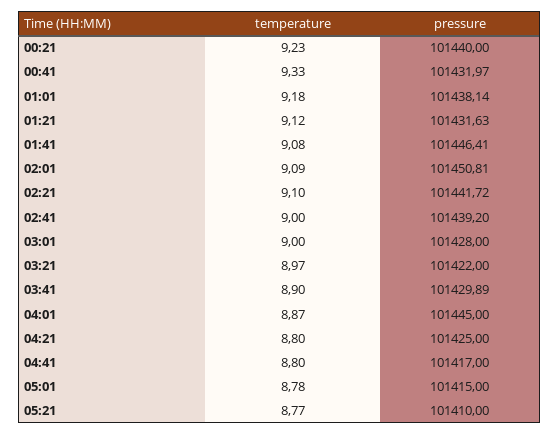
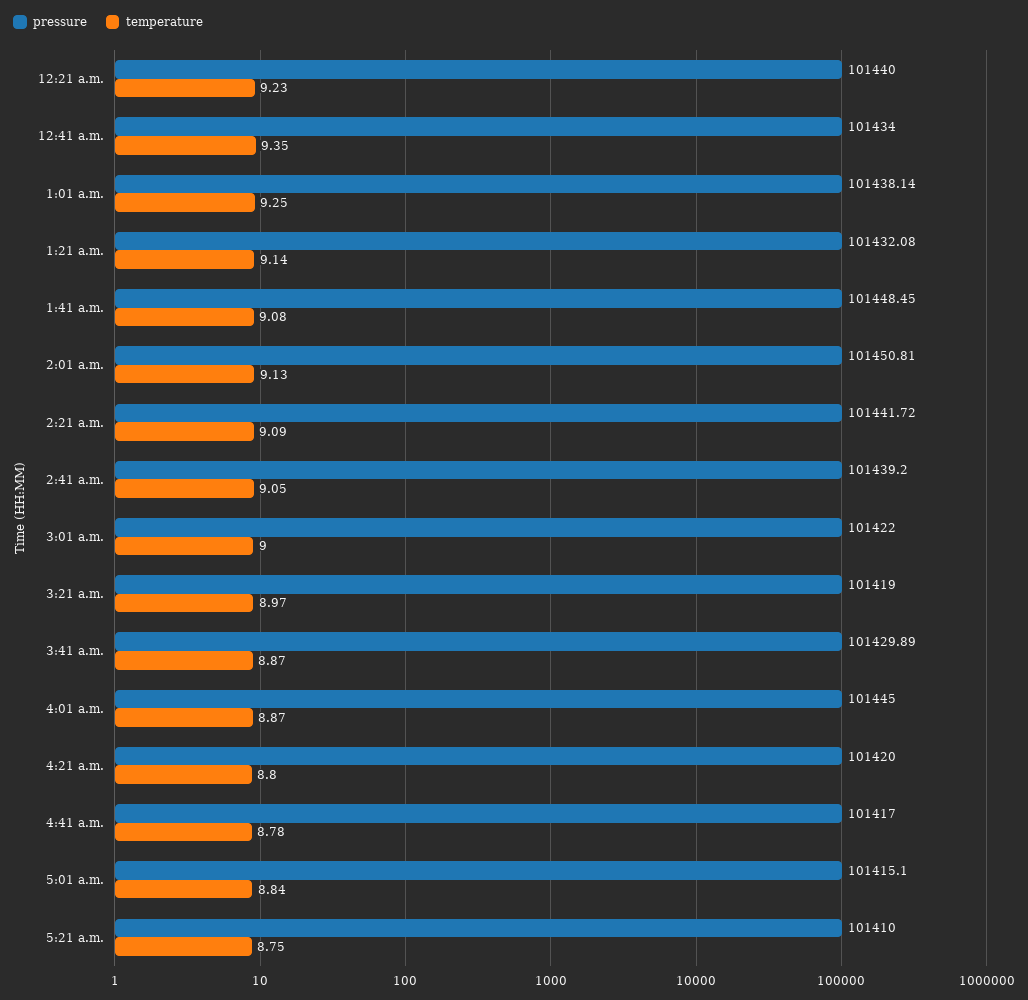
  {
    "temperature": {
      "00:21": 9.23,
-     "00:41": 9.33,
+     "00:41": 9.35,
-     "01:01": 9.18,
+     "01:01": 9.25,
-     "01:21": 9.12,
+     "01:21": 9.14,
      "01:41": 9.08,
-     "02:01": 9.09,
+     "02:01": 9.13,
-     "02:21": 9.1,
+     "02:21": 9.09,
-     "02:41": 9,
+     "02:41": 9.05,
      "03:01": 9,
      "03:21": 8.97,
-     "03:41": 8.9,
+     "03:41": 8.87,
      "04:01": 8.87,
      "04:21": 8.8,
-     "04:41": 8.8,
+     "04:41": 8.78,
-     "05:01": 8.78,
+     "05:01": 8.84,
-     "05:21": 8.77
+     "05:21": 8.75
    },
    "pressure": {
      "00:21": 101440,
-     "00:41": 101431.97,
+     "00:41": 101434,
      "01:01": 101438.14,
-     "01:21": 101431.63,
+     "01:21": 101432.08,
-     "01:41": 101446.41,
+     "01:41": 101448.45,
      "02:01": 101450.81,
      "02:21": 101441.72,
      "02:41": 101439.2,
-     "03:01": 101428,
+     "03:01": 101422,
-     "03:21": 101422,
+     "03:21": 101419,
      "03:41": 101429.89,
      "04:01": 101445,
-     "04:21": 101425,
+     "04:21": 101420,
      "04:41": 101417,
-     "05:01": 101415,
+     "05:01": 101415.1,
      "05:21": 101410
    }
  }

